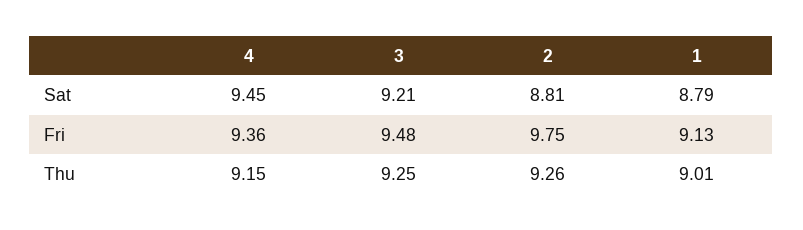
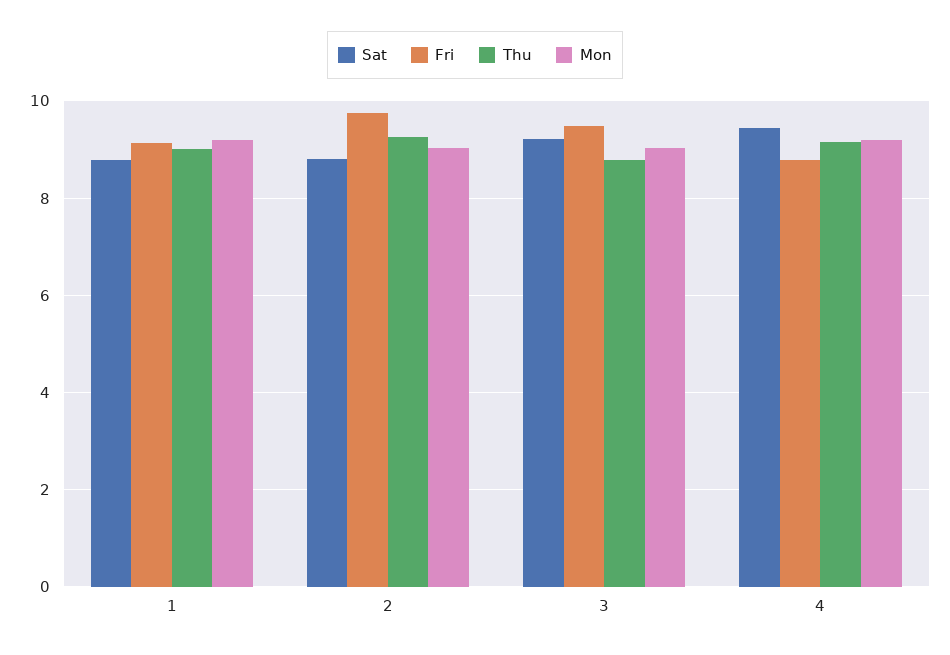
  {
    "Sat": {
      "4": 9.45,
      "3": 9.21,
      "2": 8.81,
      "1": 8.79
    },
    "Fri": {
-     "4": 9.36,
+     "4": 8.8,
      "3": 9.48,
      "2": 9.75,
      "1": 9.13
    },
    "Thu": {
      "4": 9.15,
-     "3": 9.25,
+     "3": 8.8,
      "2": 9.26,
      "1": 9.01
-   }
+   },
+   "Mon": {
+     "1": 9.2,
+     "2": 9,
+     "3": 9,
+     "4": 9.2
+   }
  }

